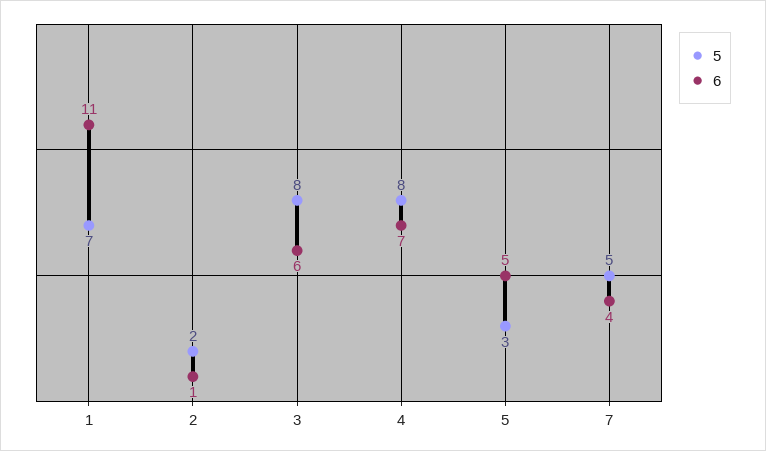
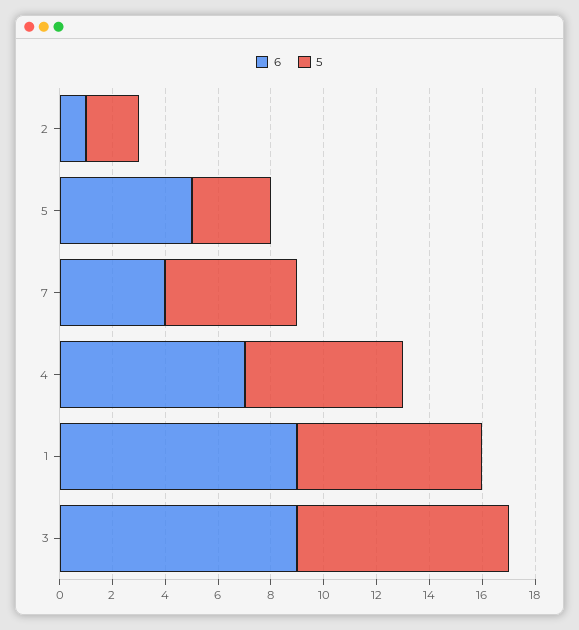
  {
    "5": {
      "1": 7,
      "2": 2,
      "3": 8,
-     "4": 8,
+     "4": 6,
      "5": 3,
      "7": 5
    },
    "6": {
-     "1": 11,
+     "1": 9,
      "2": 1,
-     "3": 6,
+     "3": 9,
      "4": 7,
      "5": 5,
      "7": 4
    }
  }

